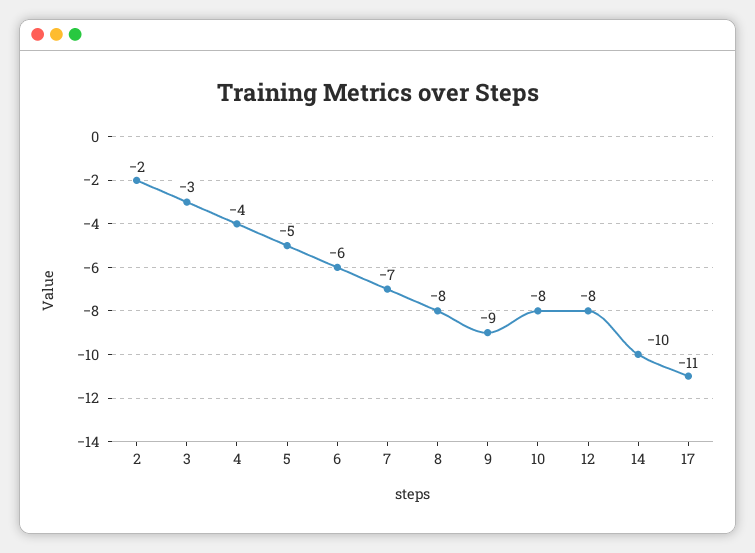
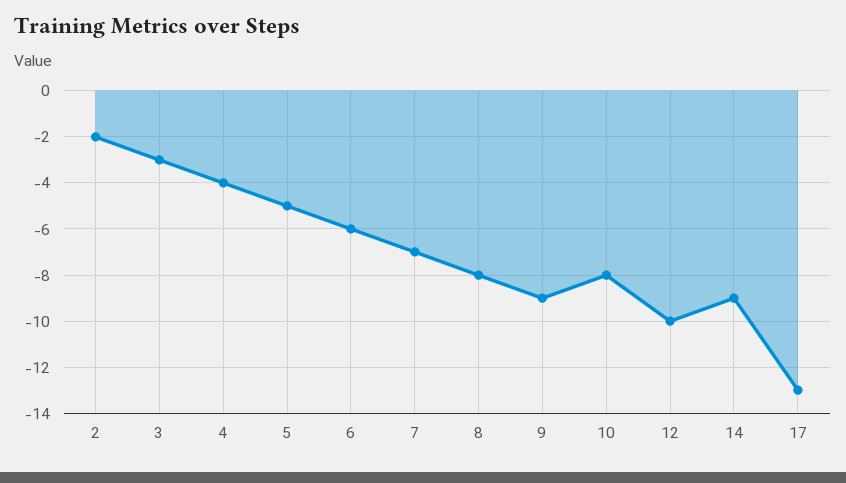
  {
    "2": -2,
    "3": -3,
    "4": -4,
    "5": -5,
    "6": -6,
    "7": -7,
    "8": -8,
    "9": -9,
    "10": -8,
-   "12": -8,
+   "12": -10,
-   "14": -10,
+   "14": -9,
-   "17": -11
+   "17": -13
  }

